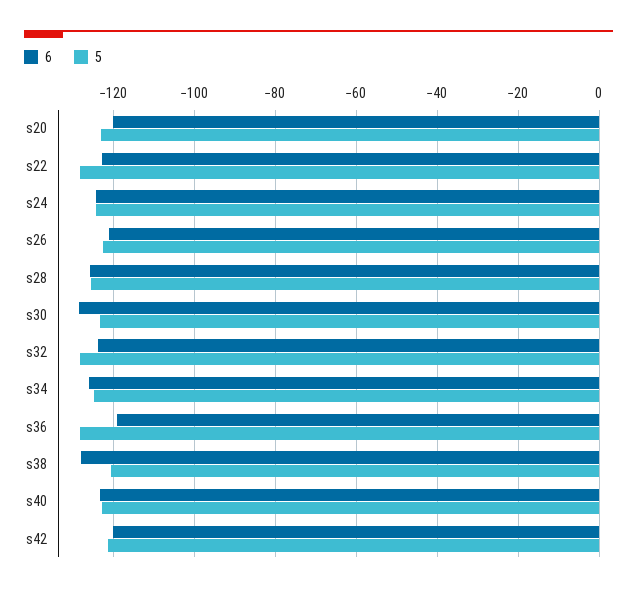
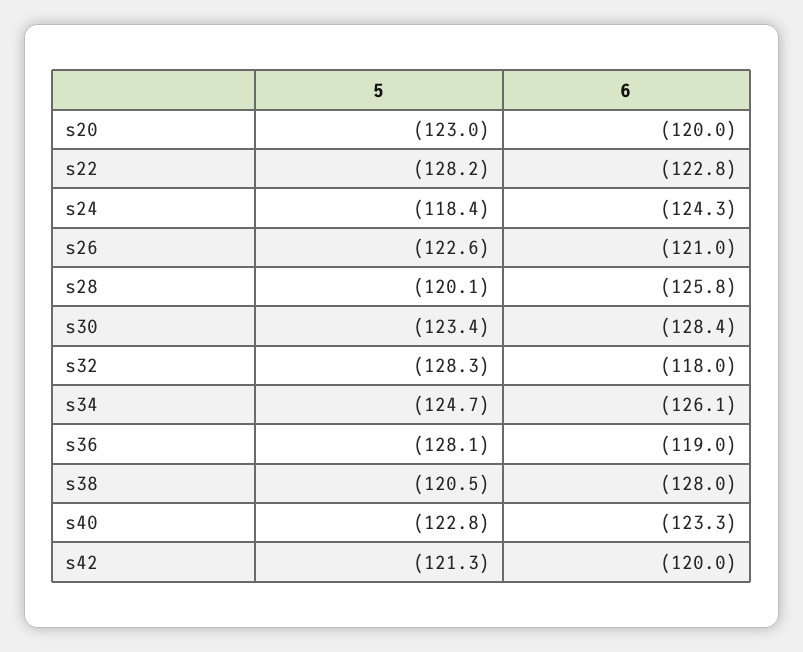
  {
    "6": {
      "s20": -120,
      "s22": -122.8,
      "s24": -124.3,
      "s26": -121,
      "s28": -125.8,
      "s30": -128.4,
-     "s32": -124,
+     "s32": -118,
      "s34": -126.1,
      "s36": -119,
      "s38": -128,
      "s40": -123.3,
      "s42": -120
    },
    "5": {
      "s20": -123,
      "s22": -128.2,
-     "s24": -124,
+     "s24": -118.4,
      "s26": -122.6,
-     "s28": -126,
+     "s28": -120.1,
      "s30": -123.4,
      "s32": -128.3,
      "s34": -124.7,
      "s36": -128.1,
      "s38": -120.5,
      "s40": -122.8,
      "s42": -121.3
    }
  }

